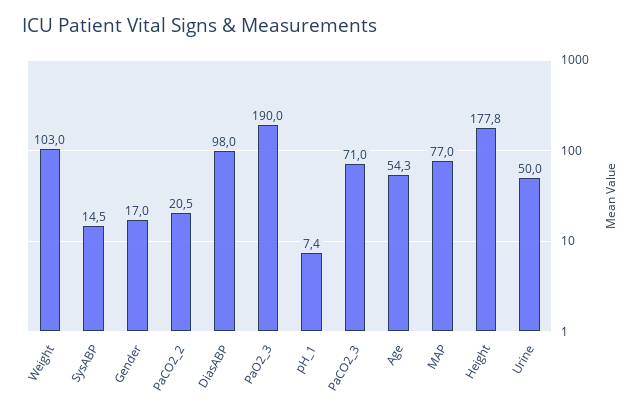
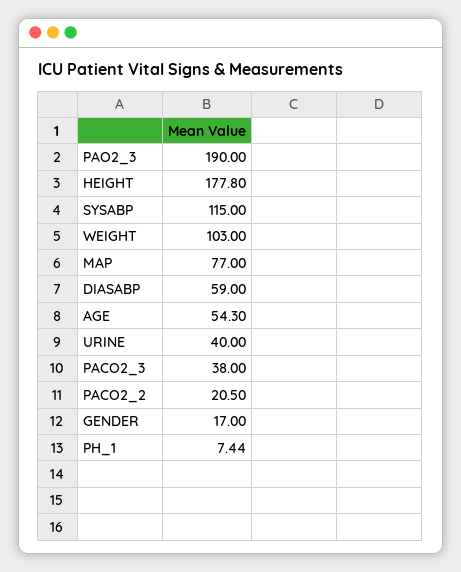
  {
    "Weight": 103,
-   "SysABP": 14.5,
+   "SysABP": 115,
    "Gender": 17,
    "PaCO2_2": 20.5,
-   "DiasABP": 98,
+   "DiasABP": 59,
    "PaO2_3": 190,
    "pH_1": 7.44,
-   "PaCO2_3": 71,
+   "PaCO2_3": 38,
    "Age": 54.3,
    "MAP": 77,
    "Height": 177.8,
-   "Urine": 50
+   "Urine": 40
  }

